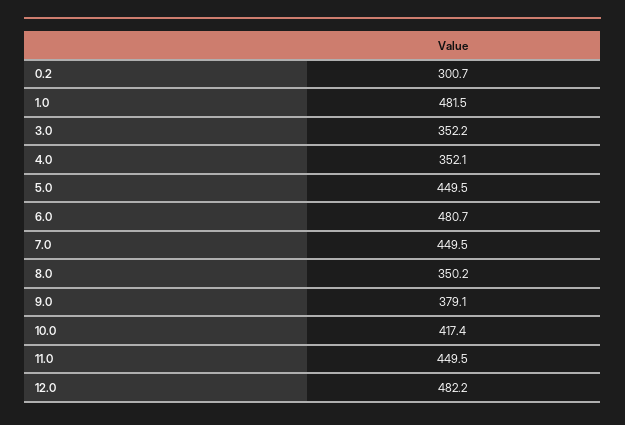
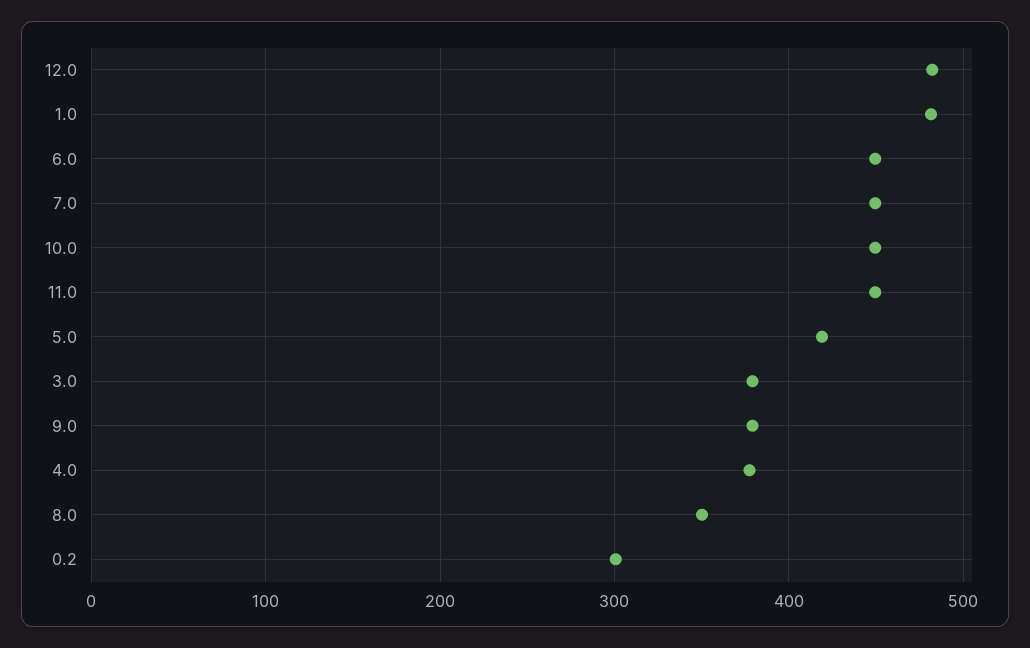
  {
    "0.2": 300.7,
    "1.0": 481.5,
-   "3.0": 352.2,
+   "3.0": 380,
-   "4.0": 352.1,
+   "4.0": 380,
-   "5.0": 449.5,
+   "5.0": 420,
-   "6.0": 480.7,
+   "6.0": 450,
    "7.0": 449.5,
    "8.0": 350.2,
    "9.0": 379.1,
-   "10.0": 417.4,
+   "10.0": 450,
    "11.0": 449.5,
    "12.0": 482.2
  }

